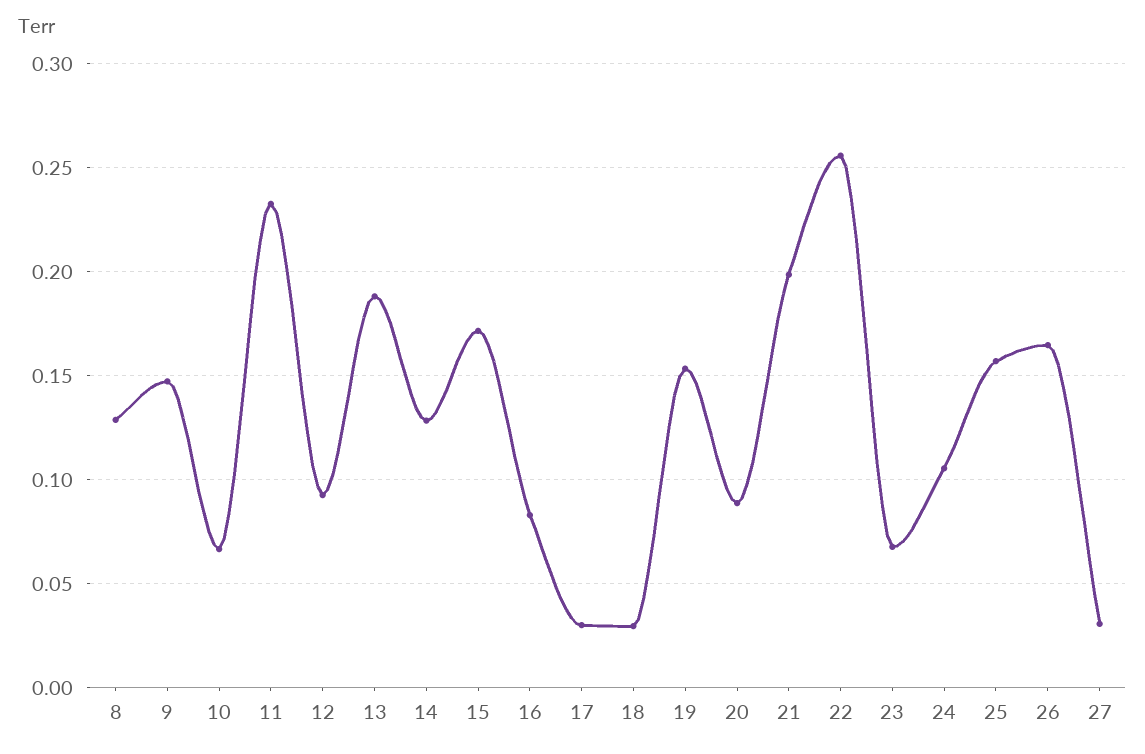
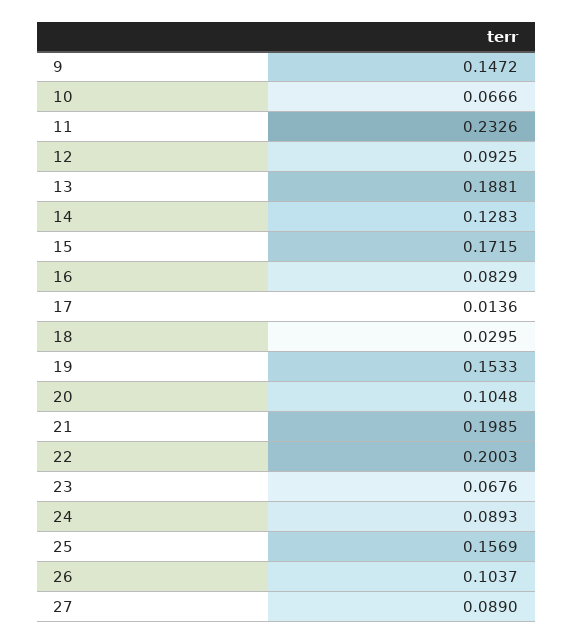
  {
-   "8": 0.13,
    "9": 0.1472,
    "10": 0.0666,
    "11": 0.2326,
    "12": 0.0925,
    "13": 0.1881,
    "14": 0.1283,
    "15": 0.1715,
    "16": 0.0829,
-   "17": 0.03,
+   "17": 0.0136,
    "18": 0.0295,
    "19": 0.1533,
-   "20": 0.09,
+   "20": 0.1048,
    "21": 0.1985,
-   "22": 0.255,
+   "22": 0.2003,
    "23": 0.0676,
-   "24": 0.105,
+   "24": 0.0893,
    "25": 0.1569,
-   "26": 0.165,
+   "26": 0.1037,
-   "27": 0.03
+   "27": 0.089
  }

